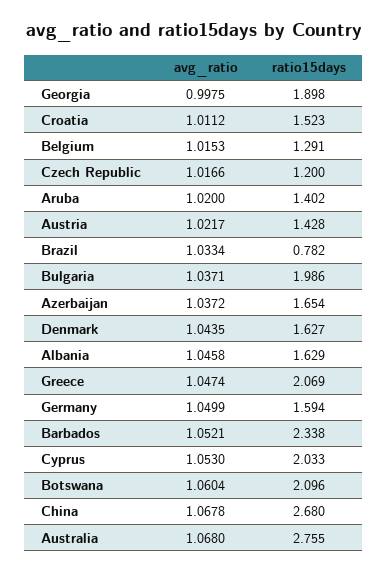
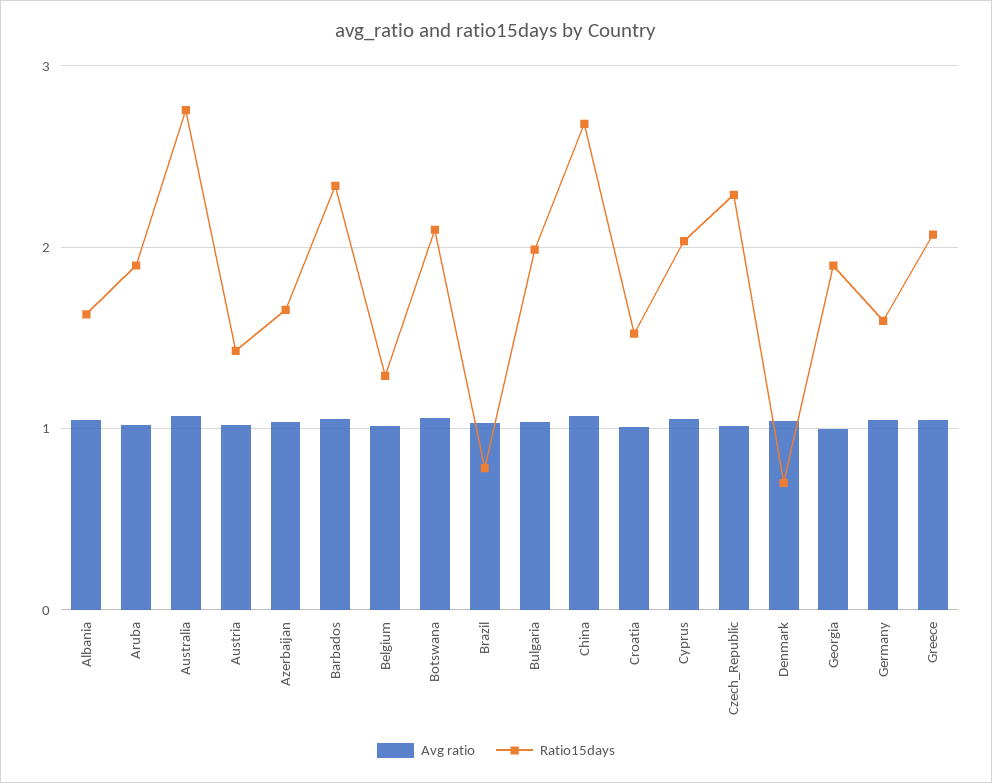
  {
    "avg_ratio": {
      "Georgia": 0.9975,
      "Croatia": 1.0112,
      "Belgium": 1.0153,
      "Czech Republic": 1.0166,
      "Aruba": 1.02,
      "Austria": 1.0217,
      "Brazil": 1.0334,
      "Bulgaria": 1.0371,
      "Azerbaijan": 1.0372,
      "Denmark": 1.0435,
      "Albania": 1.0458,
      "Greece": 1.0474,
      "Germany": 1.0499,
      "Barbados": 1.0521,
      "Cyprus": 1.053,
      "Botswana": 1.0604,
      "China": 1.0678,
      "Australia": 1.068
    },
    "ratio15days": {
      "Georgia": 1.898,
      "Croatia": 1.523,
      "Belgium": 1.291,
-     "Czech Republic": 1.2,
+     "Czech Republic": 2.3,
-     "Aruba": 1.402,
+     "Aruba": 1.9,
      "Austria": 1.428,
      "Brazil": 0.782,
      "Bulgaria": 1.986,
      "Azerbaijan": 1.654,
-     "Denmark": 1.627,
+     "Denmark": 0.7,
      "Albania": 1.629,
      "Greece": 2.069,
      "Germany": 1.594,
      "Barbados": 2.338,
      "Cyprus": 2.033,
      "Botswana": 2.096,
      "China": 2.68,
      "Australia": 2.755
    }
  }

